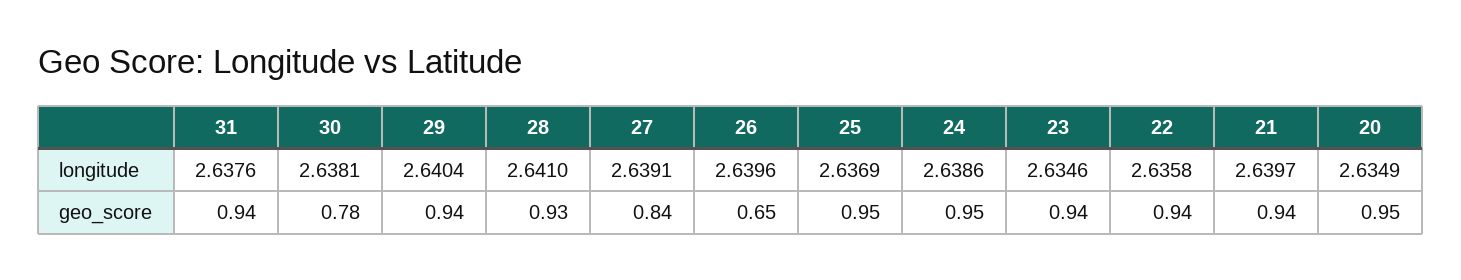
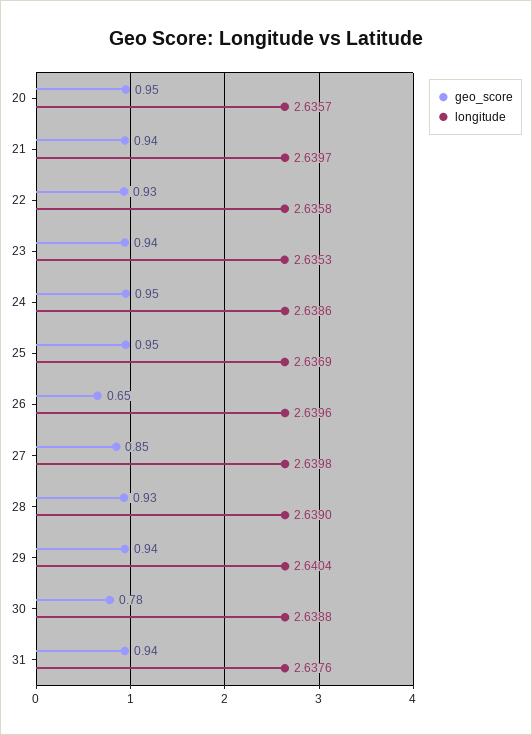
  {
    "longitude": {
      "31": 2.6376,
-     "30": 2.6381,
+     "30": 2.6388,
      "29": 2.6404,
-     "28": 2.641,
+     "28": 2.639,
-     "27": 2.6391,
+     "27": 2.6398,
      "26": 2.6396,
      "25": 2.6369,
      "24": 2.6386,
-     "23": 2.6346,
+     "23": 2.6353,
      "22": 2.6358,
      "21": 2.6397,
-     "20": 2.6349
+     "20": 2.6357
    },
    "geo_score": {
      "31": 0.94,
      "30": 0.78,
      "29": 0.94,
      "28": 0.93,
-     "27": 0.84,
+     "27": 0.85,
      "26": 0.65,
      "25": 0.95,
      "24": 0.95,
      "23": 0.94,
-     "22": 0.94,
+     "22": 0.93,
      "21": 0.94,
      "20": 0.95
    }
  }

